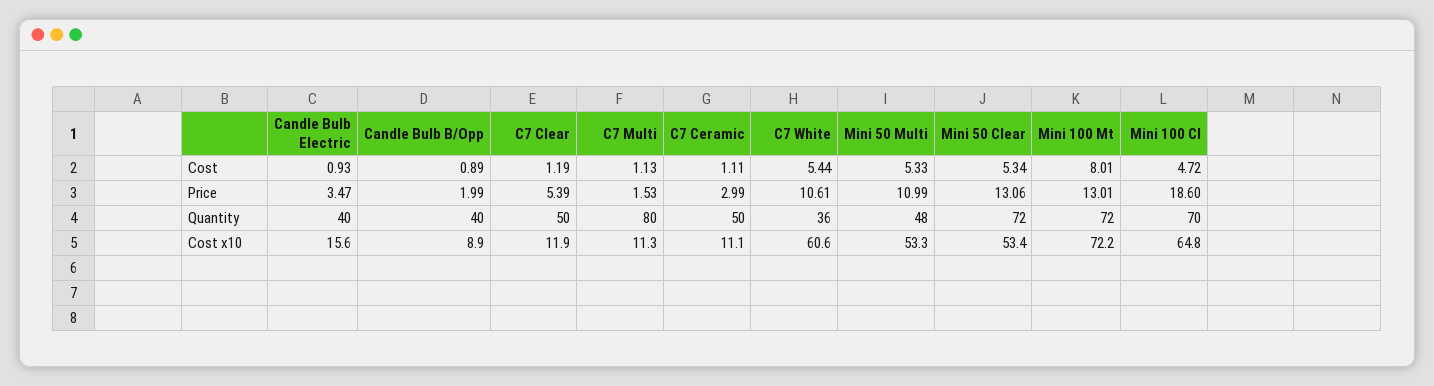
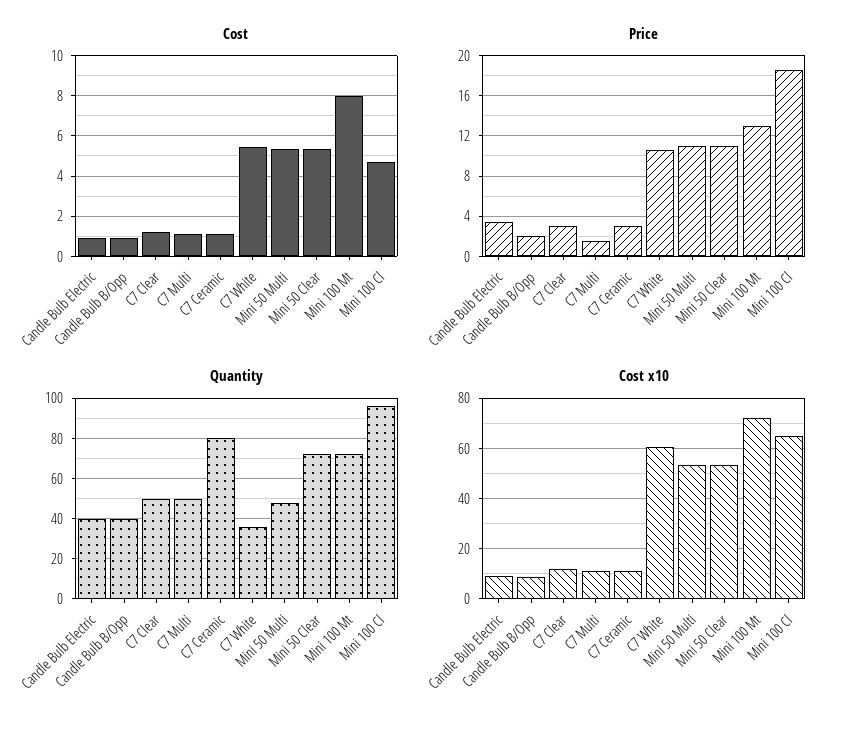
  {
    "Cost": {
      "Candle Bulb Electric": 0.93,
      "Candle Bulb B/Opp": 0.89,
      "C7 Clear": 1.19,
      "C7 Multi": 1.13,
      "C7 Ceramic": 1.11,
      "C7 White": 5.44,
      "Mini 50 Multi": 5.33,
      "Mini 50 Clear": 5.34,
      "Mini 100 Mt": 8.01,
      "Mini 100 Cl": 4.72
    },
    "Price": {
      "Candle Bulb Electric": 3.47,
      "Candle Bulb B/Opp": 1.99,
-     "C7 Clear": 5.39,
+     "C7 Clear": 3,
      "C7 Multi": 1.53,
      "C7 Ceramic": 2.99,
      "C7 White": 10.61,
      "Mini 50 Multi": 10.99,
-     "Mini 50 Clear": 13.06,
+     "Mini 50 Clear": 11,
      "Mini 100 Mt": 13.01,
      "Mini 100 Cl": 18.6
    },
    "Quantity": {
      "Candle Bulb Electric": 40,
      "Candle Bulb B/Opp": 40,
      "C7 Clear": 50,
-     "C7 Multi": 80,
+     "C7 Multi": 50,
-     "C7 Ceramic": 50,
+     "C7 Ceramic": 80,
      "C7 White": 36,
      "Mini 50 Multi": 48,
      "Mini 50 Clear": 72,
      "Mini 100 Mt": 72,
-     "Mini 100 Cl": 70
+     "Mini 100 Cl": 95
    },
    "Cost x10": {
-     "Candle Bulb Electric": 15.6,
+     "Candle Bulb Electric": 10,
      "Candle Bulb B/Opp": 8.9,
      "C7 Clear": 11.9,
      "C7 Multi": 11.3,
      "C7 Ceramic": 11.1,
      "C7 White": 60.6,
      "Mini 50 Multi": 53.3,
      "Mini 50 Clear": 53.4,
      "Mini 100 Mt": 72.2,
      "Mini 100 Cl": 64.8
    }
  }

